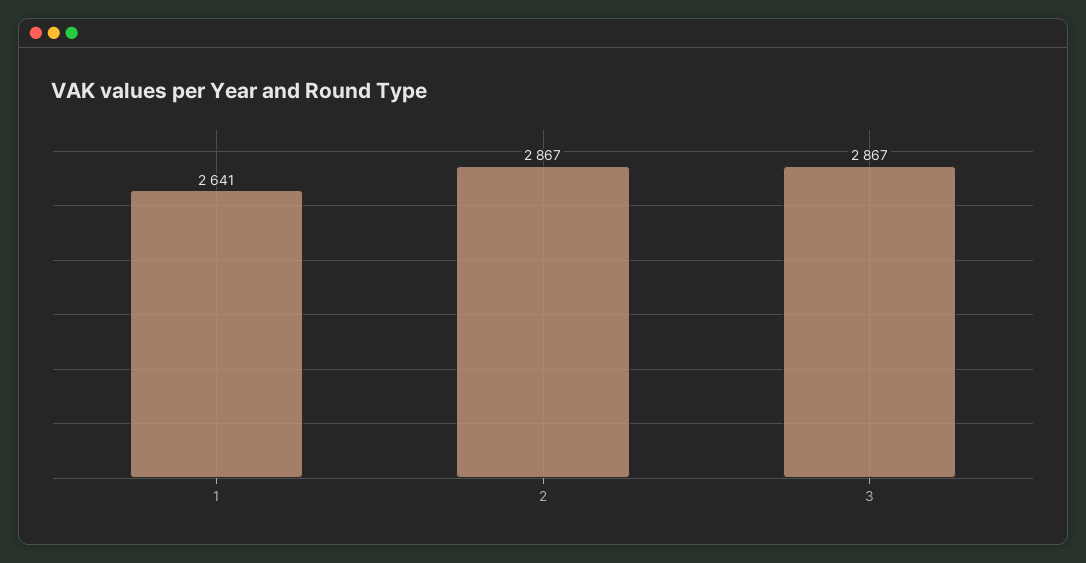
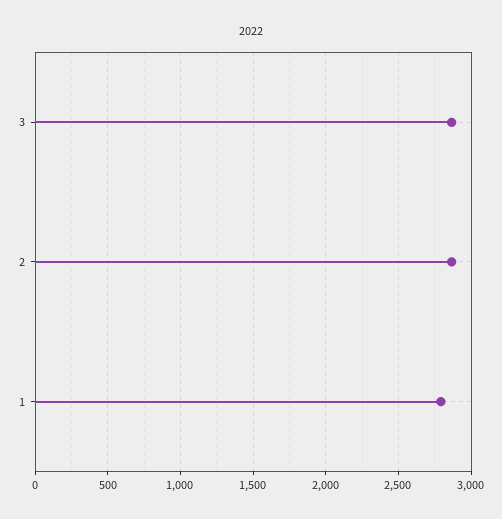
  {
-   "1": 2641,
+   "1": 2800,
    "2": 2867,
    "3": 2867
  }

